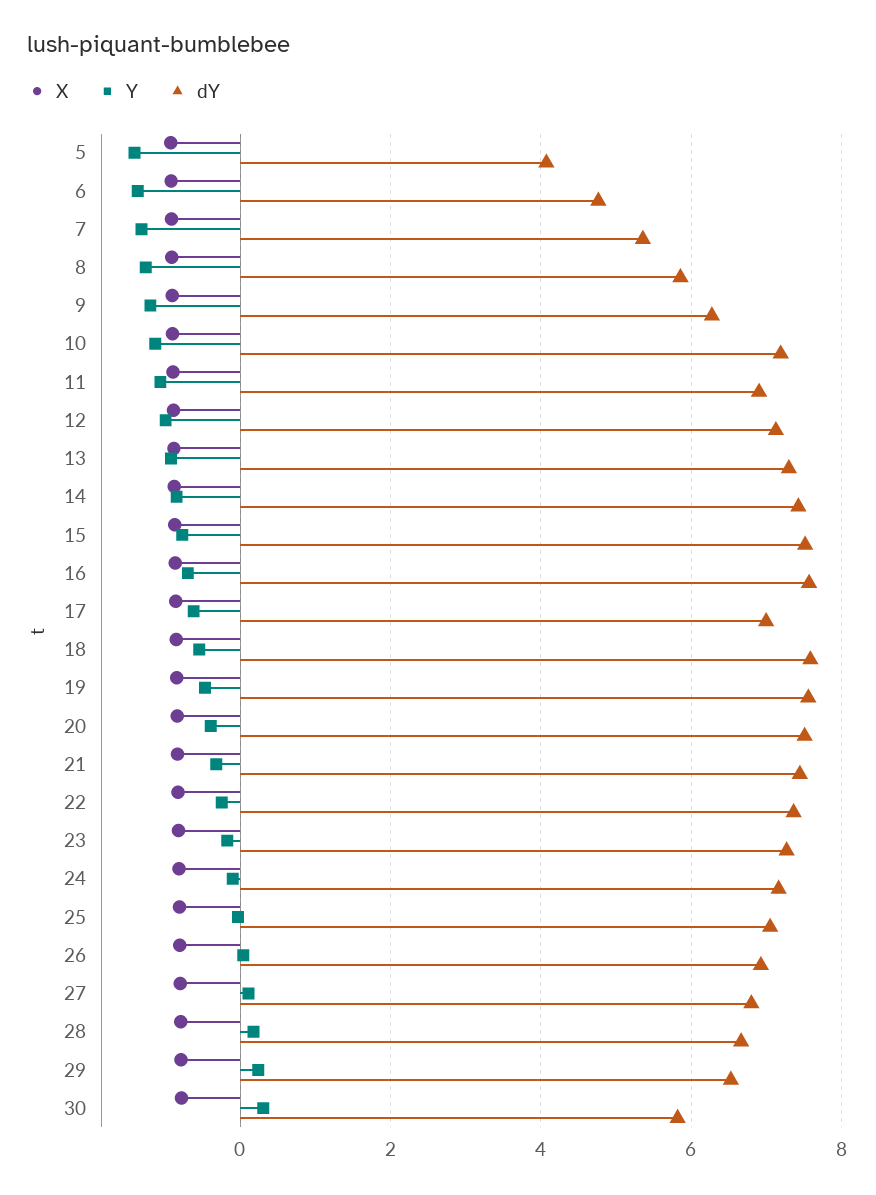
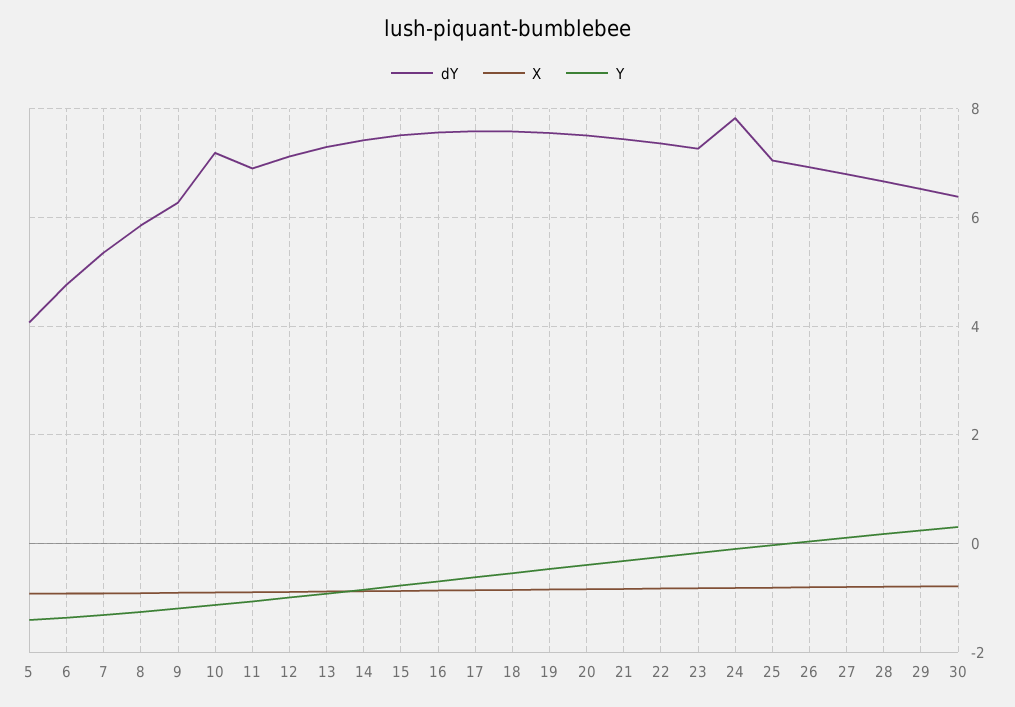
  {
    "X": {
      "5": -1,
      "6": -1,
      "7": -1,
      "8": -1,
      "9": -1,
      "10": -1,
      "11": -0.8,
      "12": -0.8,
      "13": -0.8,
      "14": -0.8,
      "15": -0.8,
      "16": -0.8,
      "17": -0.8,
      "18": -0.8,
      "19": -0.8,
      "20": -0.8,
      "21": -0.8,
      "22": -0.8,
      "23": -0.8,
      "24": -0.8,
      "25": -0.8,
      "26": -0.8,
      "27": -0.8,
      "28": -0.8,
      "29": -0.8,
      "30": -0.8
    },
    "Y": {
      "5": -1.4,
      "6": -1.4,
      "7": -1.4,
      "8": -1.2,
      "9": -1.2,
      "10": -1.2,
      "11": -1,
      "12": -1,
      "13": -1,
      "14": -0.8,
      "15": -0.8,
      "16": -0.6,
      "17": -0.6,
      "18": -0.6,
      "19": -0.4,
      "20": -0.4,
      "21": -0.4,
      "22": -0.2,
      "23": -0.2,
      "24": -0.2,
      "25": 0,
      "26": 0,
      "27": 0.2,
      "28": 0.2,
      "29": 0.2,
      "30": 0.4
    },
    "dY": {
      "5": 4,
      "6": 4.8,
      "7": 5.4,
      "8": 5.8,
      "9": 6.2,
      "10": 7.2,
      "11": 7,
      "12": 7.2,
      "13": 7.2,
      "14": 7.4,
      "15": 7.6,
      "16": 7.6,
-     "17": 7,
+     "17": 7.6,
      "18": 7.6,
      "19": 7.6,
      "20": 7.6,
      "21": 7.4,
      "22": 7.4,
      "23": 7.2,
-     "24": 7.2,
+     "24": 7.8,
      "25": 7,
      "26": 7,
      "27": 6.8,
      "28": 6.6,
      "29": 6.6,
-     "30": 5.8
+     "30": 6.4
    }
  }

